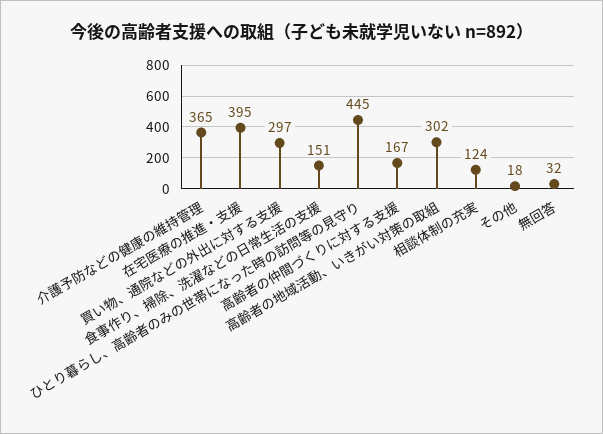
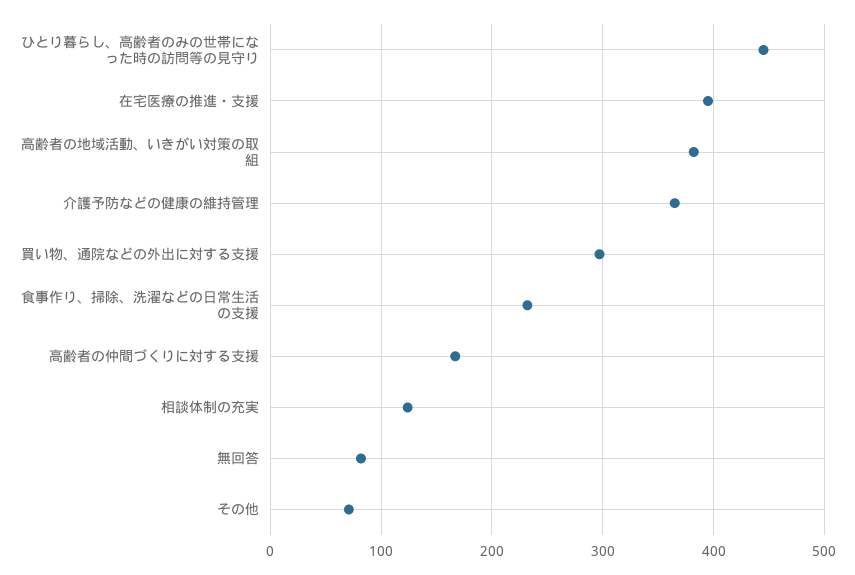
  {
    "介護予防などの健康の維持管理": 365,
    "在宅医療の推進・支援": 395,
    "買い物、通院などの外出に対する支援": 297,
-   "食事作り、掃除、洗濯などの日常生活の支援": 151,
+   "食事作り、掃除、洗濯などの日常生活の支援": 230,
    "ひとり暮らし、高齢者のみの世帯になった時の訪問等の見守り": 445,
    "高齢者の仲間づくりに対する支援": 167,
-   "高齢者の地域活動、いきがい対策の取組": 302,
+   "高齢者の地域活動、いきがい対策の取組": 380,
    "相談体制の充実": 124,
-   "その他": 18,
+   "その他": 70,
-   "無回答": 32
+   "無回答": 80
  }

